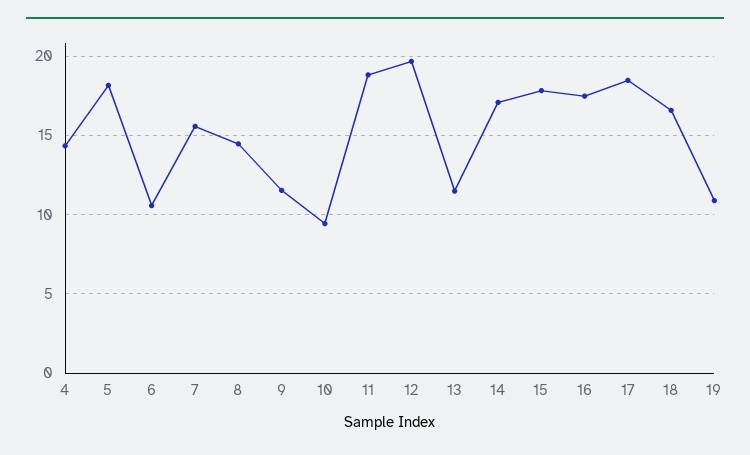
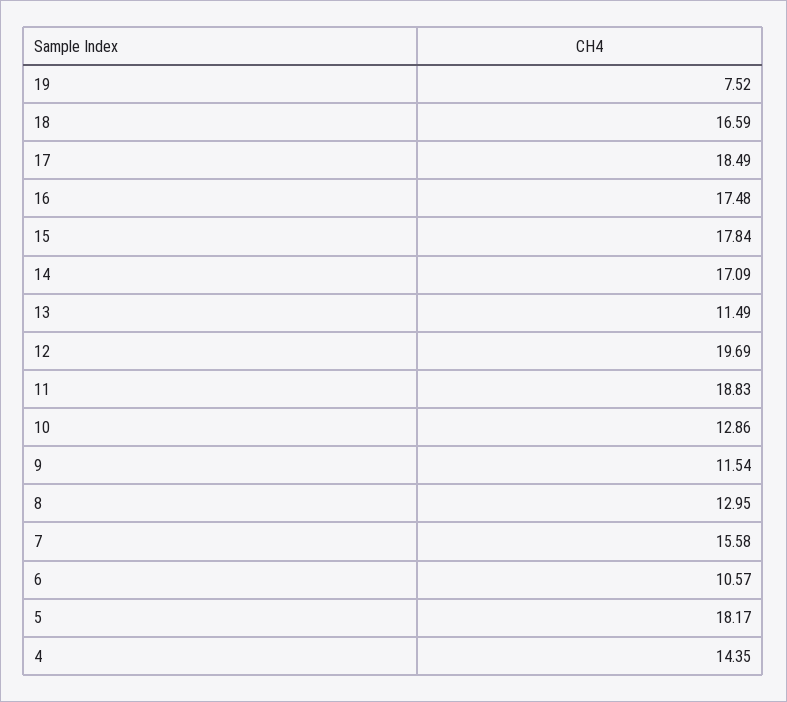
  {
    "4": 14.35,
    "5": 18.17,
    "6": 10.57,
    "7": 15.58,
-   "8": 14.5,
+   "8": 12.95,
    "9": 11.54,
-   "10": 9.5,
+   "10": 12.86,
    "11": 18.83,
    "12": 19.69,
    "13": 11.49,
    "14": 17.09,
    "15": 17.84,
    "16": 17.48,
    "17": 18.49,
    "18": 16.59,
-   "19": 11
+   "19": 7.52
  }

